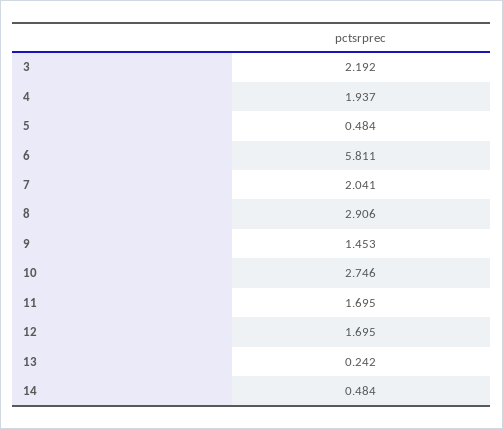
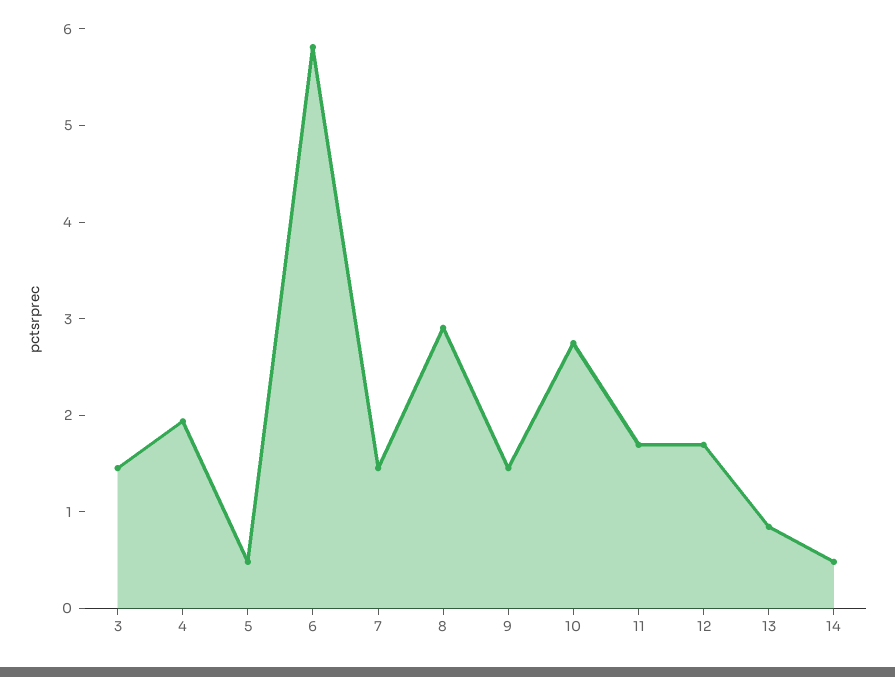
  {
-   "3": 2.192,
+   "3": 1.4,
    "4": 1.937,
    "5": 0.484,
    "6": 5.811,
-   "7": 2.041,
+   "7": 1.4,
    "8": 2.906,
    "9": 1.453,
    "10": 2.746,
    "11": 1.695,
    "12": 1.695,
-   "13": 0.242,
+   "13": 0.8,
    "14": 0.484
  }

